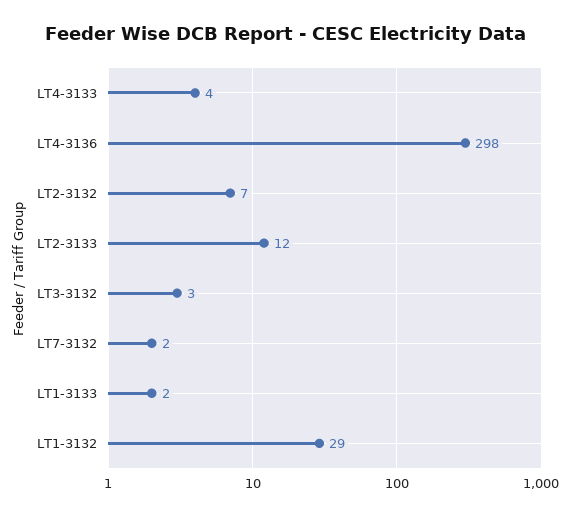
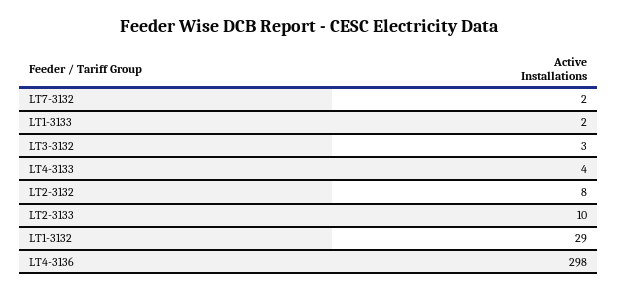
  {
    "LT4-3133": 4,
    "LT4-3136": 298,
-   "LT2-3132": 7,
+   "LT2-3132": 8,
-   "LT2-3133": 12,
+   "LT2-3133": 10,
    "LT3-3132": 3,
    "LT7-3132": 2,
    "LT1-3133": 2,
    "LT1-3132": 29
  }

